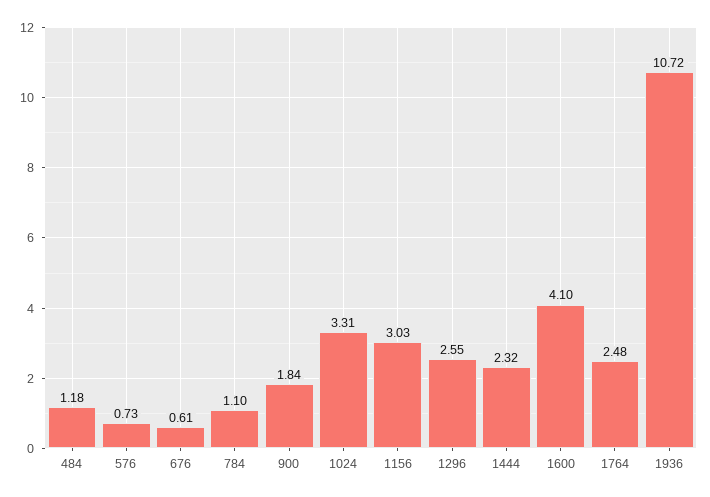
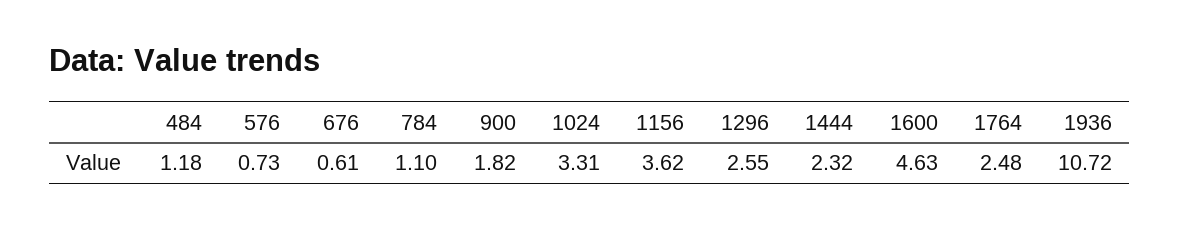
  {
    "484": 1.18,
    "576": 0.73,
    "676": 0.61,
    "784": 1.1,
-   "900": 1.84,
+   "900": 1.82,
    "1024": 3.31,
-   "1156": 3.03,
+   "1156": 3.62,
    "1296": 2.55,
    "1444": 2.32,
-   "1600": 4.1,
+   "1600": 4.63,
    "1764": 2.48,
    "1936": 10.72
  }

